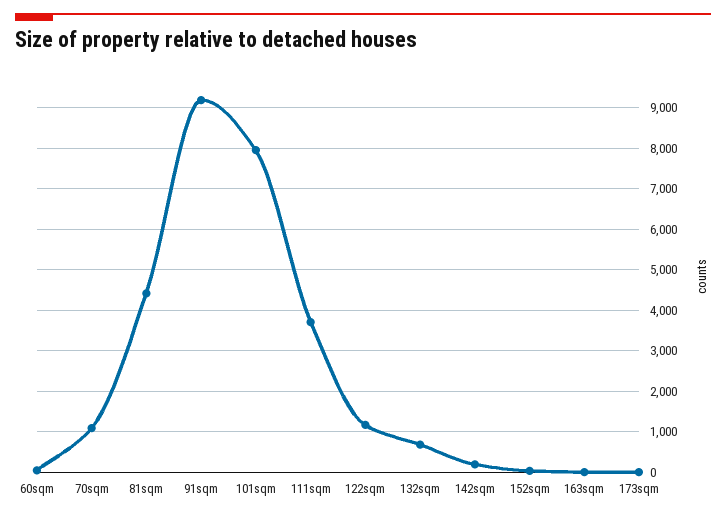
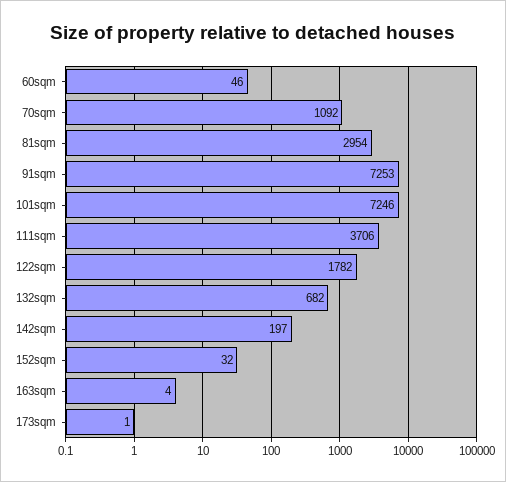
  {
    "60sqm": 46,
    "70sqm": 1092,
-   "81sqm": 4400,
+   "81sqm": 2954,
-   "91sqm": 9200,
+   "91sqm": 7253,
-   "101sqm": 8000,
+   "101sqm": 7246,
    "111sqm": 3706,
-   "122sqm": 1200,
+   "122sqm": 1782,
    "132sqm": 682,
    "142sqm": 197,
    "152sqm": 32,
    "163sqm": 4,
    "173sqm": 1
  }

